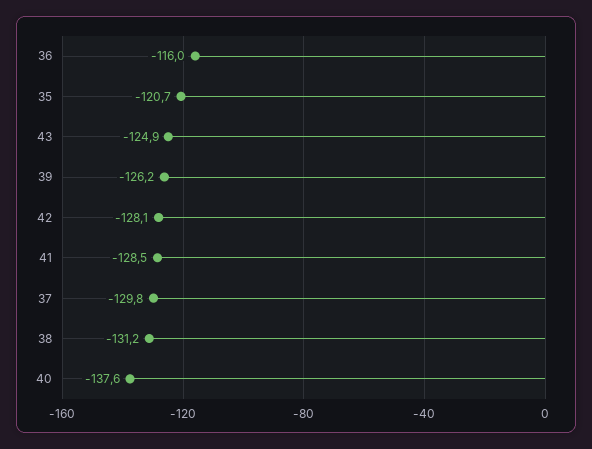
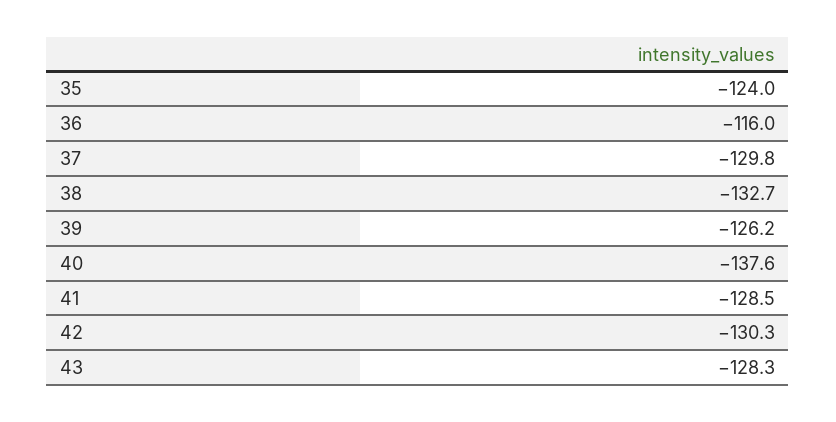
  {
    "36": -116,
-   "35": -120.7,
+   "35": -124,
-   "43": -124.9,
+   "43": -128.3,
    "39": -126.2,
-   "42": -128.1,
+   "42": -130.3,
    "41": -128.5,
    "37": -129.8,
-   "38": -131.2,
+   "38": -132.7,
    "40": -137.6
  }

